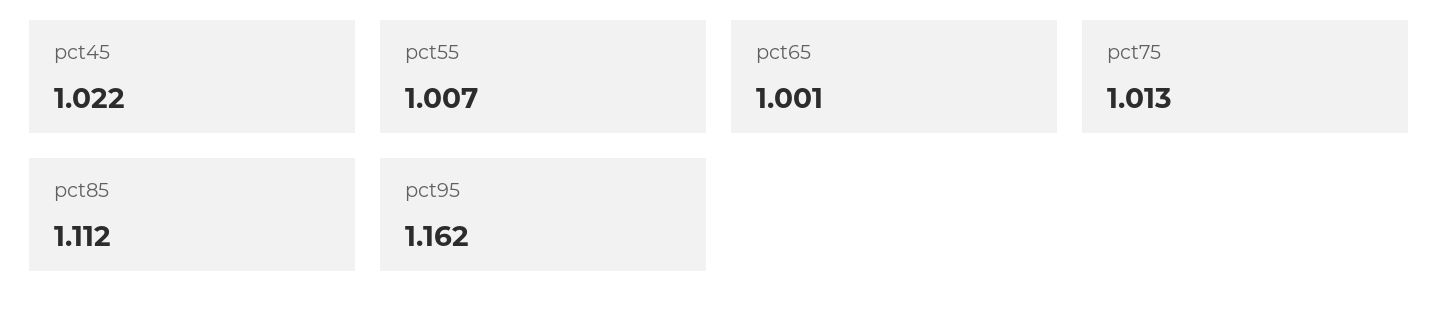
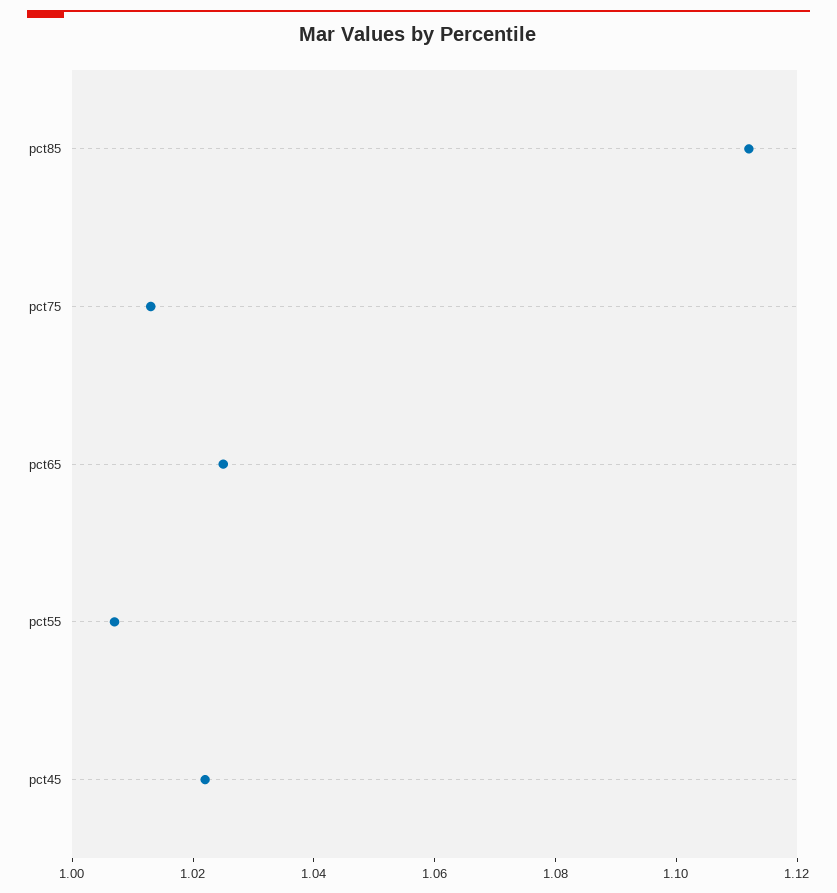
  {
    "pct45": 1.022,
    "pct55": 1.007,
-   "pct65": 1.001,
+   "pct65": 1.025,
    "pct75": 1.013,
-   "pct85": 1.112,
+   "pct85": 1.112
-   "pct95": 1.162
  }

